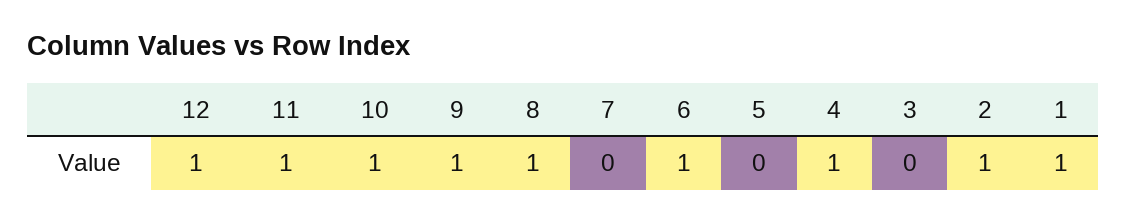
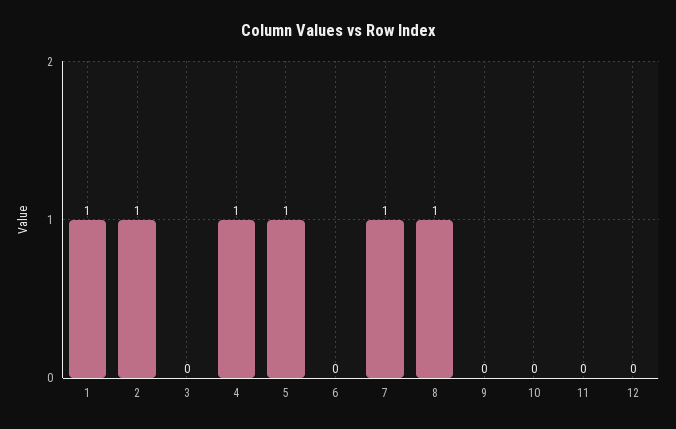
  {
-   "12": 1,
+   "12": 0,
-   "11": 1,
+   "11": 0,
-   "10": 1,
+   "10": 0,
-   "9": 1,
+   "9": 0,
    "8": 1,
-   "7": 0,
+   "7": 1,
-   "6": 1,
+   "6": 0,
-   "5": 0,
+   "5": 1,
    "4": 1,
    "3": 0,
    "2": 1,
    "1": 1
  }

